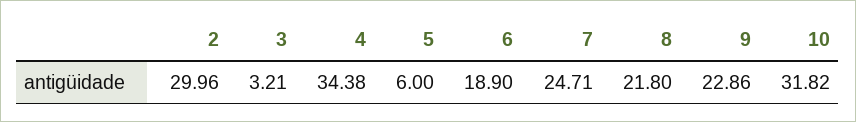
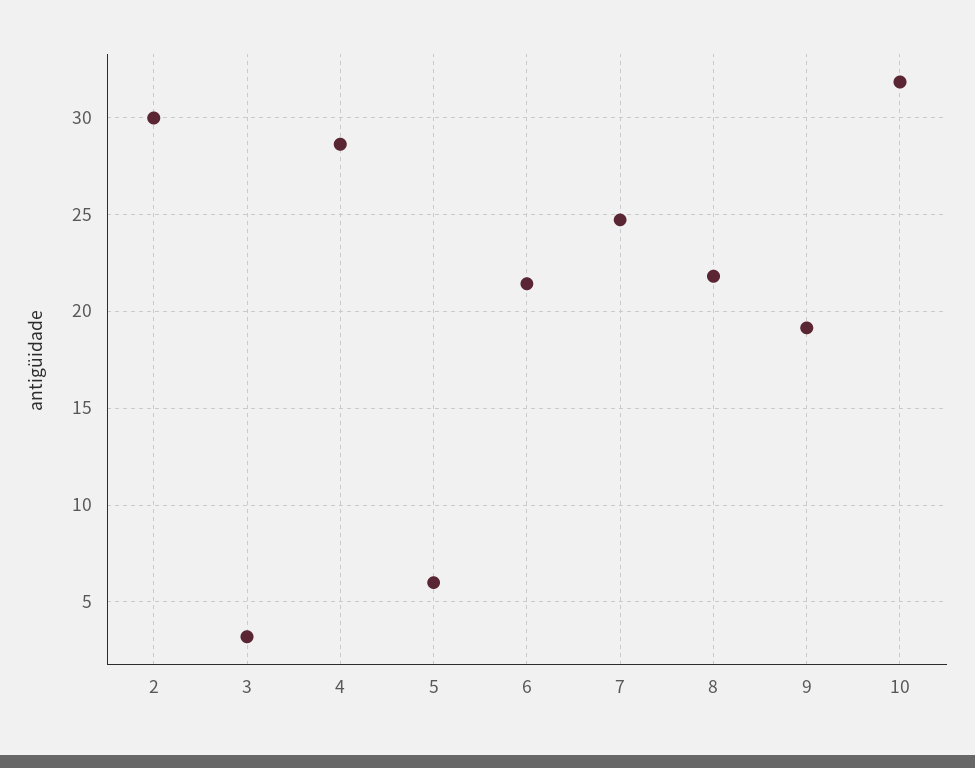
  {
    "2": 29.96,
    "3": 3.21,
-   "4": 34.38,
+   "4": 28.5,
    "5": 6,
-   "6": 18.9,
+   "6": 21.5,
    "7": 24.71,
    "8": 21.8,
-   "9": 22.86,
+   "9": 19,
    "10": 31.82
  }

